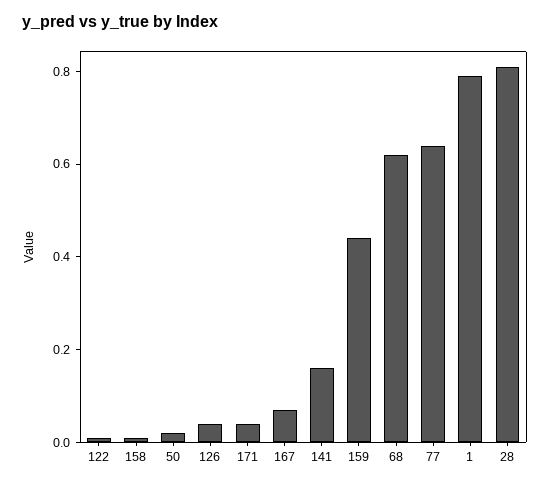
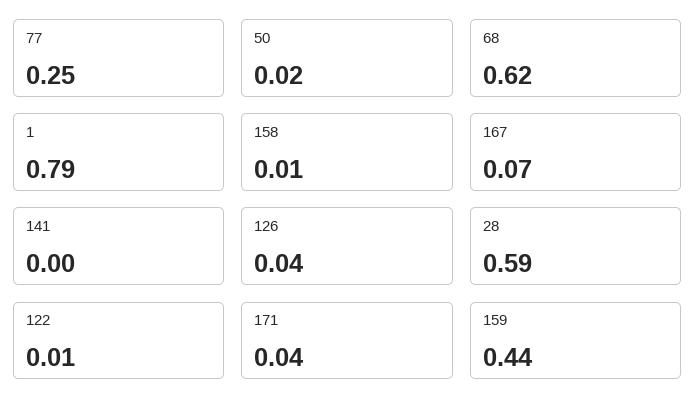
  {
    "122": 0.01,
    "158": 0.01,
    "50": 0.02,
    "126": 0.04,
    "171": 0.04,
    "167": 0.07,
-   "141": 0.15,
+   "141": 0,
    "159": 0.44,
    "68": 0.62,
-   "77": 0.65,
+   "77": 0.25,
    "1": 0.79,
-   "28": 0.8
+   "28": 0.59
  }

